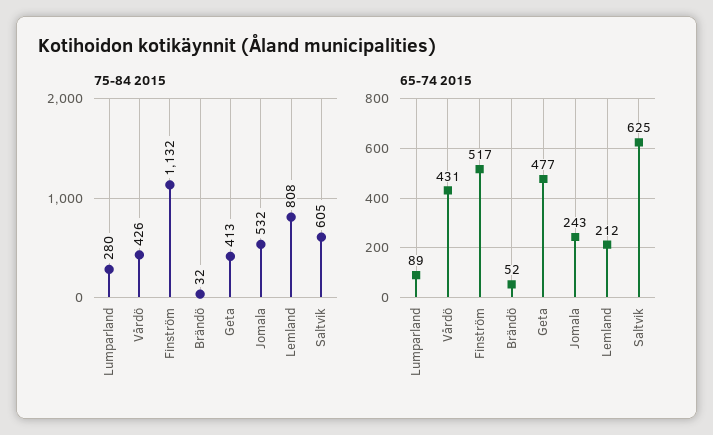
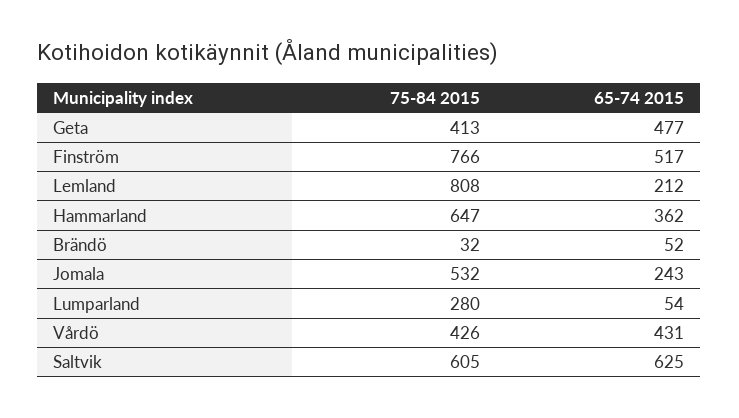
  {
    "75-84 2015": {
      "Lumparland": 280,
      "Vårdö": 426,
-     "Finström": 1132,
+     "Finström": 766,
      "Brändö": 32,
      "Geta": 413,
      "Jomala": 532,
      "Lemland": 808,
-     "Saltvik": 605
+     "Saltvik": 605,
+     "Hammarland": 647
    },
    "65-74 2015": {
-     "Lumparland": 89,
+     "Lumparland": 54,
      "Vårdö": 431,
      "Finström": 517,
      "Brändö": 52,
      "Geta": 477,
      "Jomala": 243,
      "Lemland": 212,
-     "Saltvik": 625
+     "Saltvik": 625,
+     "Hammarland": 362
    }
  }

